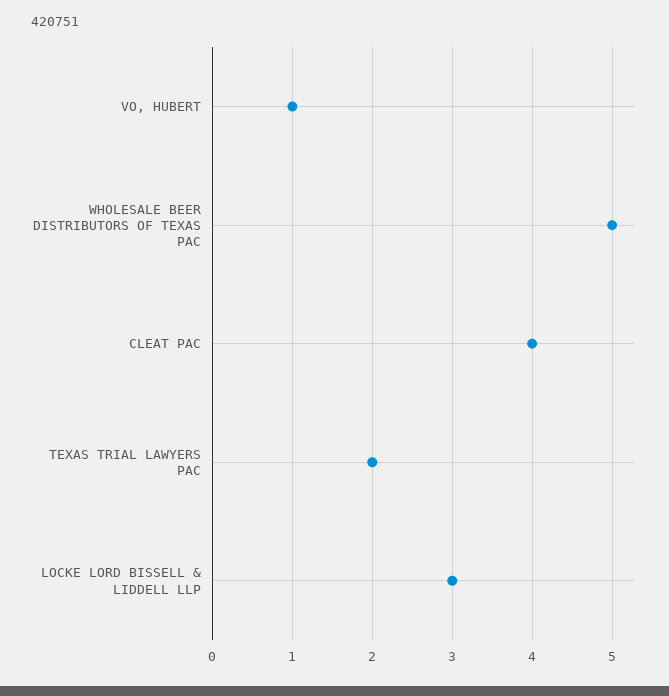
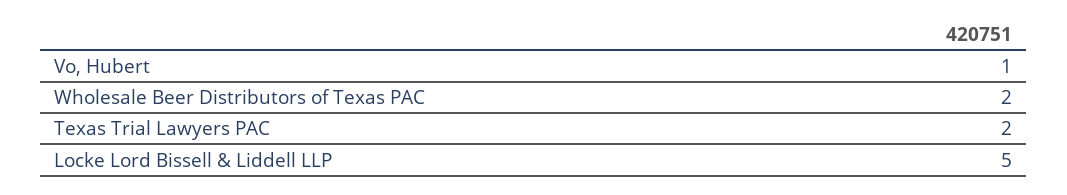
  {
    "VO, HUBERT": 1,
-   "WHOLESALE BEER DISTRIBUTORS OF TEXAS PAC": 5,
+   "WHOLESALE BEER DISTRIBUTORS OF TEXAS PAC": 2,
-   "CLEAT PAC": 4,
    "TEXAS TRIAL LAWYERS PAC": 2,
-   "LOCKE LORD BISSELL & LIDDELL LLP": 3
+   "LOCKE LORD BISSELL & LIDDELL LLP": 5
  }

